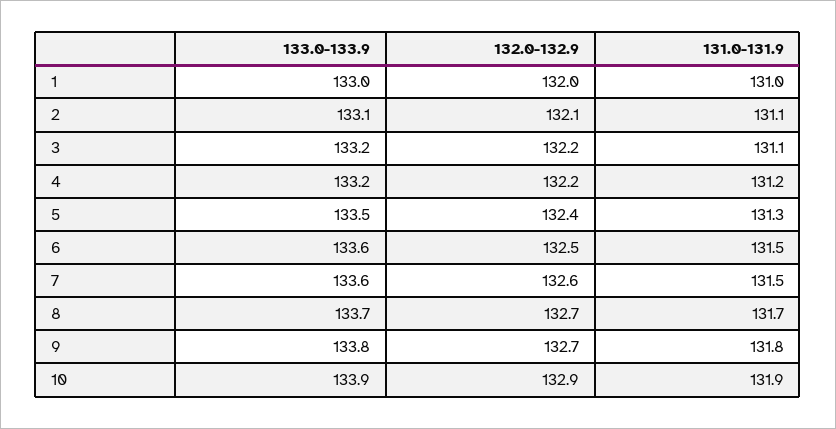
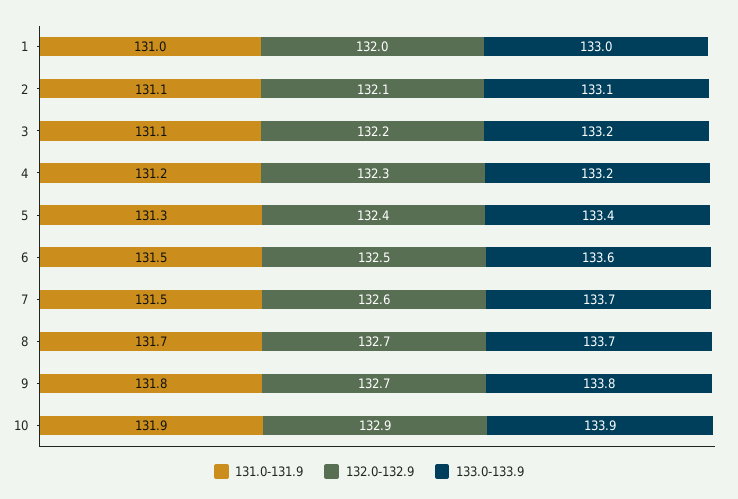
  {
    "133.0-133.9": {
      "1": 133,
      "2": 133.1,
      "3": 133.2,
      "4": 133.2,
-     "5": 133.5,
+     "5": 133.4,
      "6": 133.6,
-     "7": 133.6,
+     "7": 133.7,
      "8": 133.7,
      "9": 133.8,
      "10": 133.9
    },
    "132.0-132.9": {
      "1": 132,
      "2": 132.1,
      "3": 132.2,
-     "4": 132.2,
+     "4": 132.3,
      "5": 132.4,
      "6": 132.5,
      "7": 132.6,
      "8": 132.7,
      "9": 132.7,
      "10": 132.9
    },
    "131.0-131.9": {
      "1": 131,
      "2": 131.1,
      "3": 131.1,
      "4": 131.2,
      "5": 131.3,
      "6": 131.5,
      "7": 131.5,
      "8": 131.7,
      "9": 131.8,
      "10": 131.9
    }
  }

